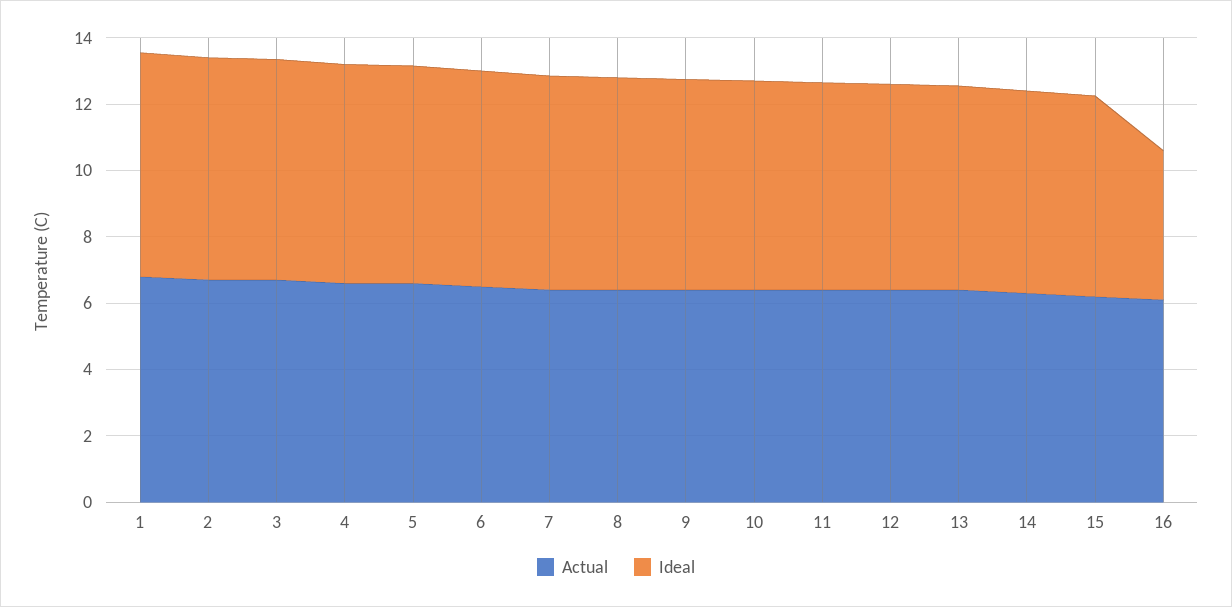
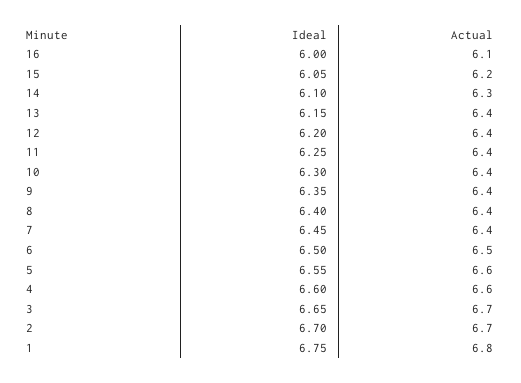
  {
    "Actual": {
      "1": 6.8,
      "2": 6.7,
      "3": 6.7,
      "4": 6.6,
      "5": 6.6,
      "6": 6.5,
      "7": 6.4,
      "8": 6.4,
      "9": 6.4,
      "10": 6.4,
      "11": 6.4,
      "12": 6.4,
      "13": 6.4,
      "14": 6.3,
      "15": 6.2,
      "16": 6.1
    },
    "Ideal": {
      "1": 6.75,
      "2": 6.7,
      "3": 6.65,
      "4": 6.6,
      "5": 6.55,
      "6": 6.5,
      "7": 6.45,
      "8": 6.4,
      "9": 6.35,
      "10": 6.3,
      "11": 6.25,
      "12": 6.2,
      "13": 6.15,
      "14": 6.1,
      "15": 6.05,
-     "16": 4.5
+     "16": 6
    }
  }

